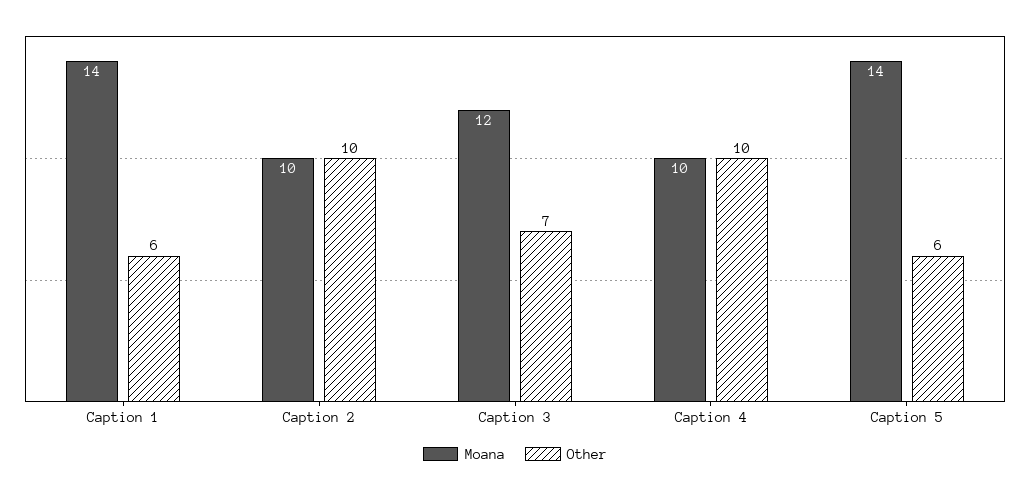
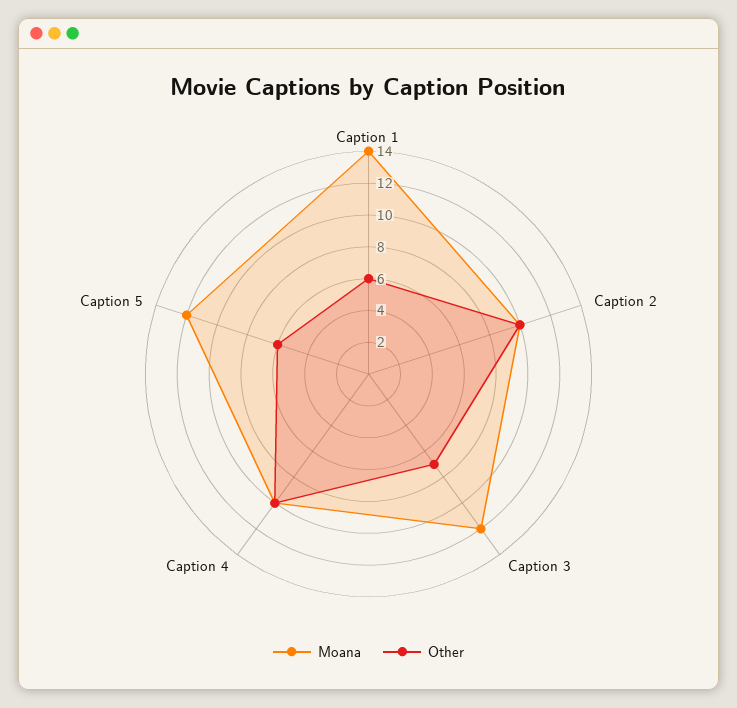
  {
    "Moana": {
      "Caption 1": 14,
      "Caption 2": 10,
      "Caption 3": 12,
      "Caption 4": 10,
-     "Caption 5": 14
+     "Caption 5": 12
    },
    "Other": {
      "Caption 1": 6,
      "Caption 2": 10,
      "Caption 3": 7,
      "Caption 4": 10,
      "Caption 5": 6
    }
  }

